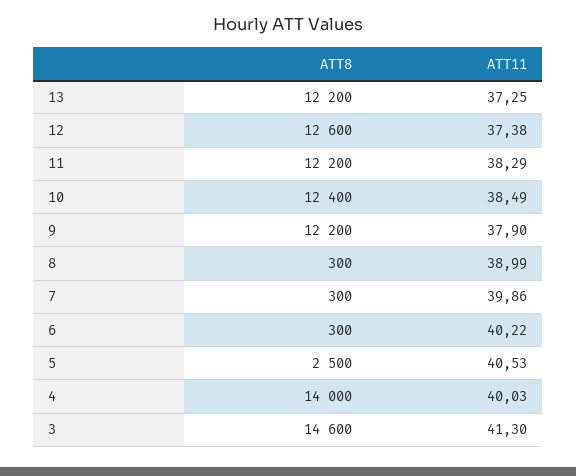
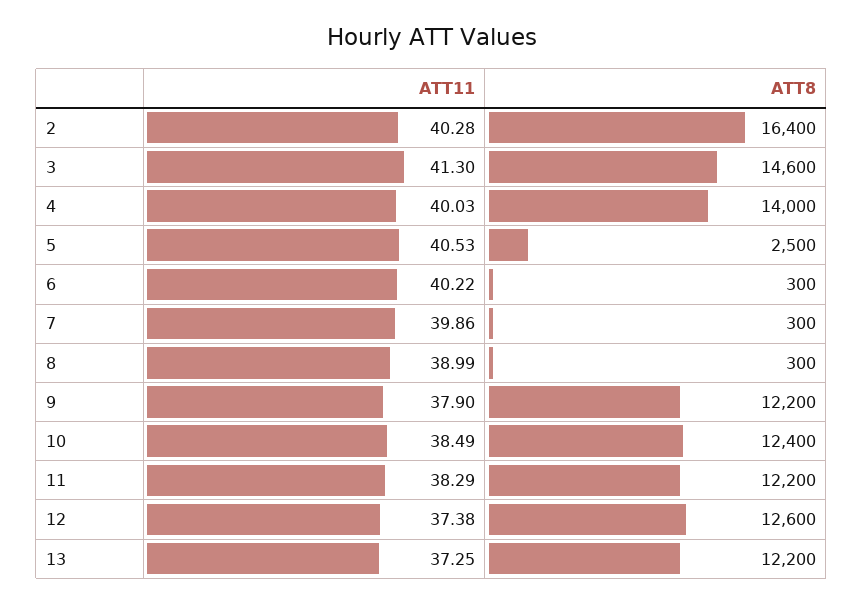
  {
    "ATT8": {
      "13": 12200,
      "12": 12600,
      "11": 12200,
      "10": 12400,
      "9": 12200,
      "8": 300,
      "7": 300,
      "6": 300,
      "5": 2500,
      "4": 14000,
-     "3": 14600
+     "3": 14600,
+     "2": 16400
    },
    "ATT11": {
      "13": 37.25,
      "12": 37.38,
      "11": 38.29,
      "10": 38.49,
      "9": 37.9,
      "8": 38.99,
      "7": 39.86,
      "6": 40.22,
      "5": 40.53,
      "4": 40.03,
-     "3": 41.3
+     "3": 41.3,
+     "2": 40.28
    }
  }

